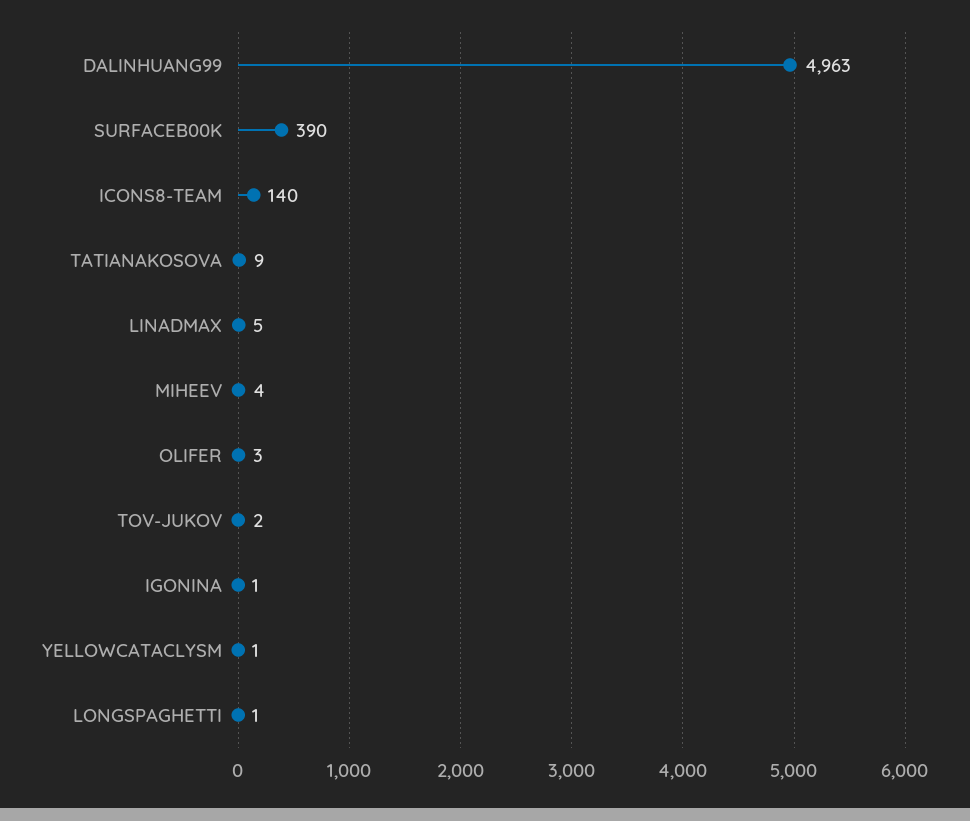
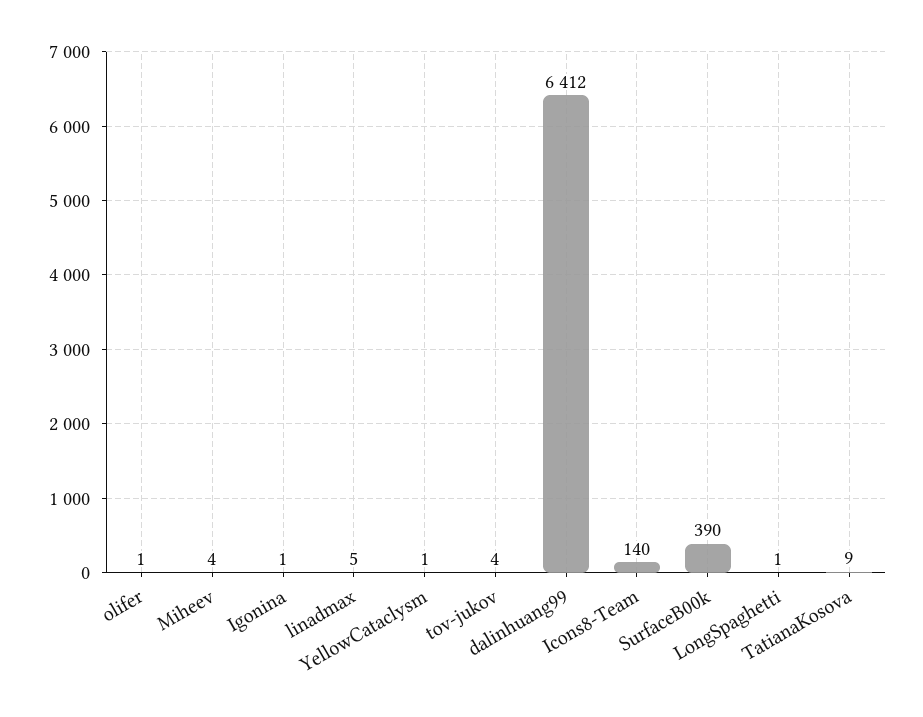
  {
-   "DALINHUANG99": 4963,
+   "DALINHUANG99": 6412,
    "SURFACEB00K": 390,
    "ICONS8-TEAM": 140,
    "TATIANAKOSOVA": 9,
    "LINADMAX": 5,
    "MIHEEV": 4,
-   "OLIFER": 3,
+   "OLIFER": 1,
-   "TOV-JUKOV": 2,
+   "TOV-JUKOV": 4,
    "IGONINA": 1,
    "YELLOWCATACLYSM": 1,
    "LONGSPAGHETTI": 1
  }

